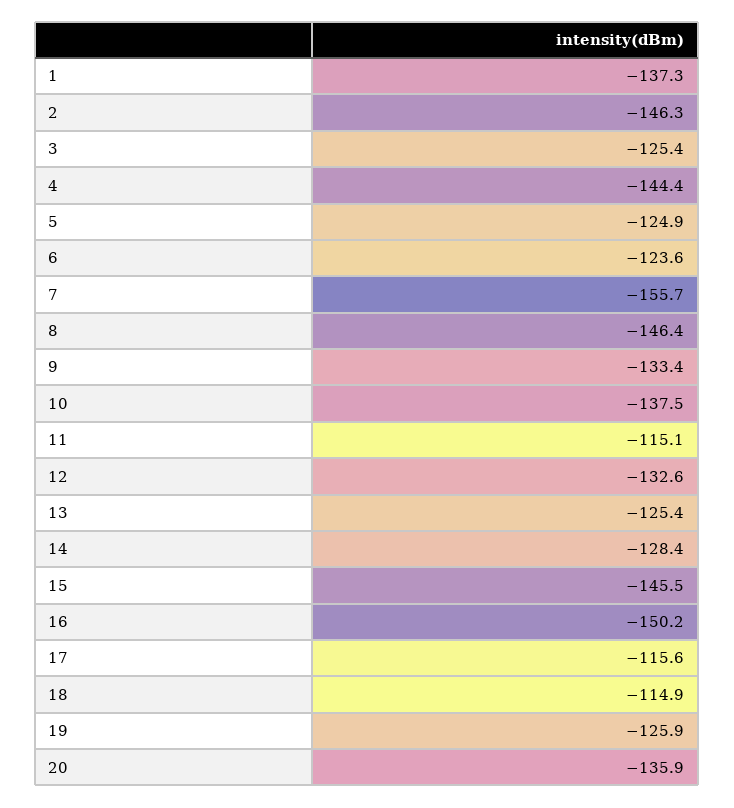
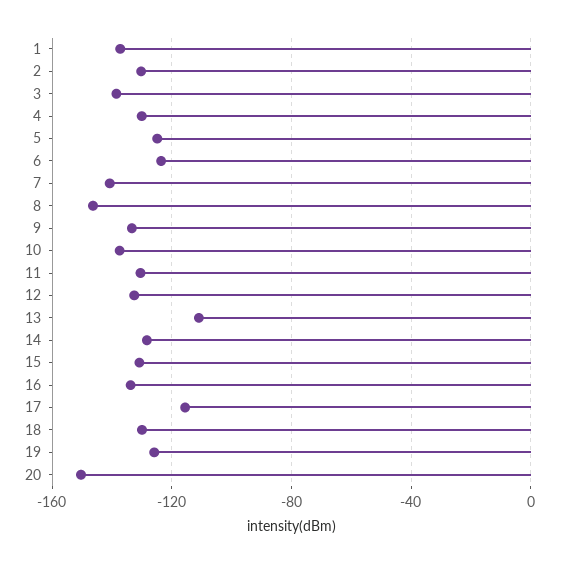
  {
    "1": -137.3,
-   "2": -146.3,
+   "2": -130,
-   "3": -125.4,
+   "3": -140,
-   "4": -144.4,
+   "4": -130,
    "5": -124.9,
    "6": -123.6,
-   "7": -155.7,
+   "7": -140,
    "8": -146.4,
    "9": -133.4,
    "10": -137.5,
-   "11": -115.1,
+   "11": -130,
    "12": -132.6,
-   "13": -125.4,
+   "13": -110,
    "14": -128.4,
-   "15": -145.5,
+   "15": -130,
-   "16": -150.2,
+   "16": -135,
    "17": -115.6,
-   "18": -114.9,
+   "18": -130,
    "19": -125.9,
-   "20": -135.9
+   "20": -150
  }

